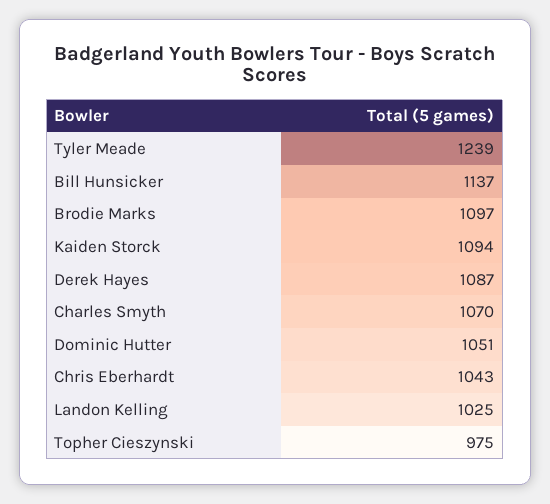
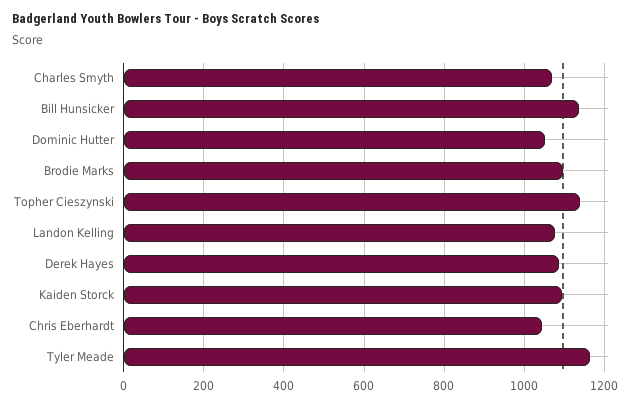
  {
-   "Tyler Meade": 1239,
+   "Tyler Meade": 1160,
    "Bill Hunsicker": 1137,
    "Brodie Marks": 1097,
    "Kaiden Storck": 1094,
    "Derek Hayes": 1087,
    "Charles Smyth": 1070,
    "Dominic Hutter": 1051,
    "Chris Eberhardt": 1043,
-   "Landon Kelling": 1025,
+   "Landon Kelling": 1080,
-   "Topher Cieszynski": 975
+   "Topher Cieszynski": 1140
  }

